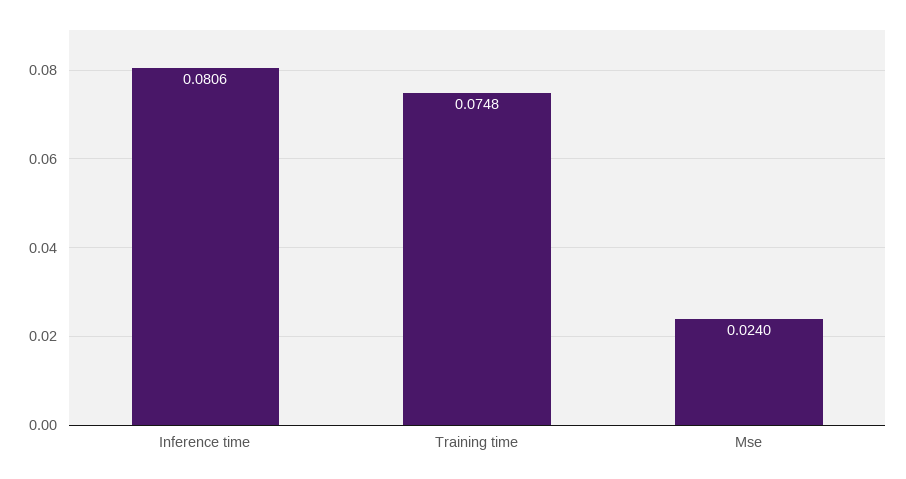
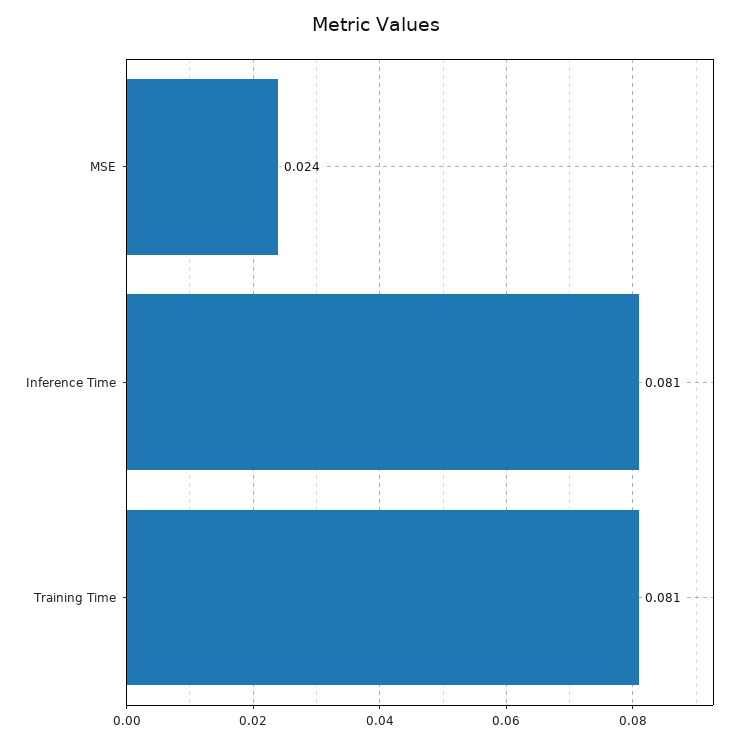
  {
    "Inference time": 0.0806,
-   "Training time": 0.0748,
+   "Training time": 0.081,
    "Mse": 0.024
  }

